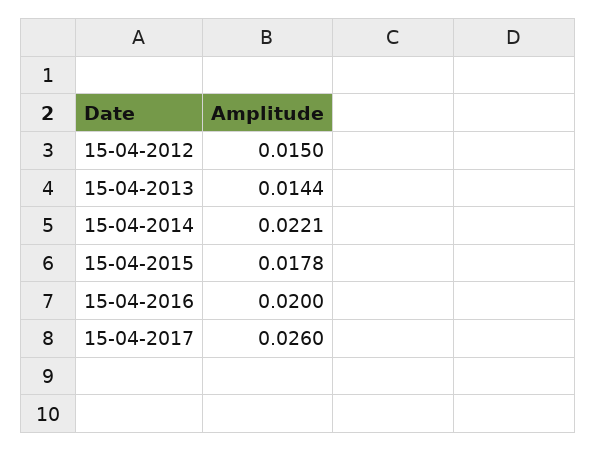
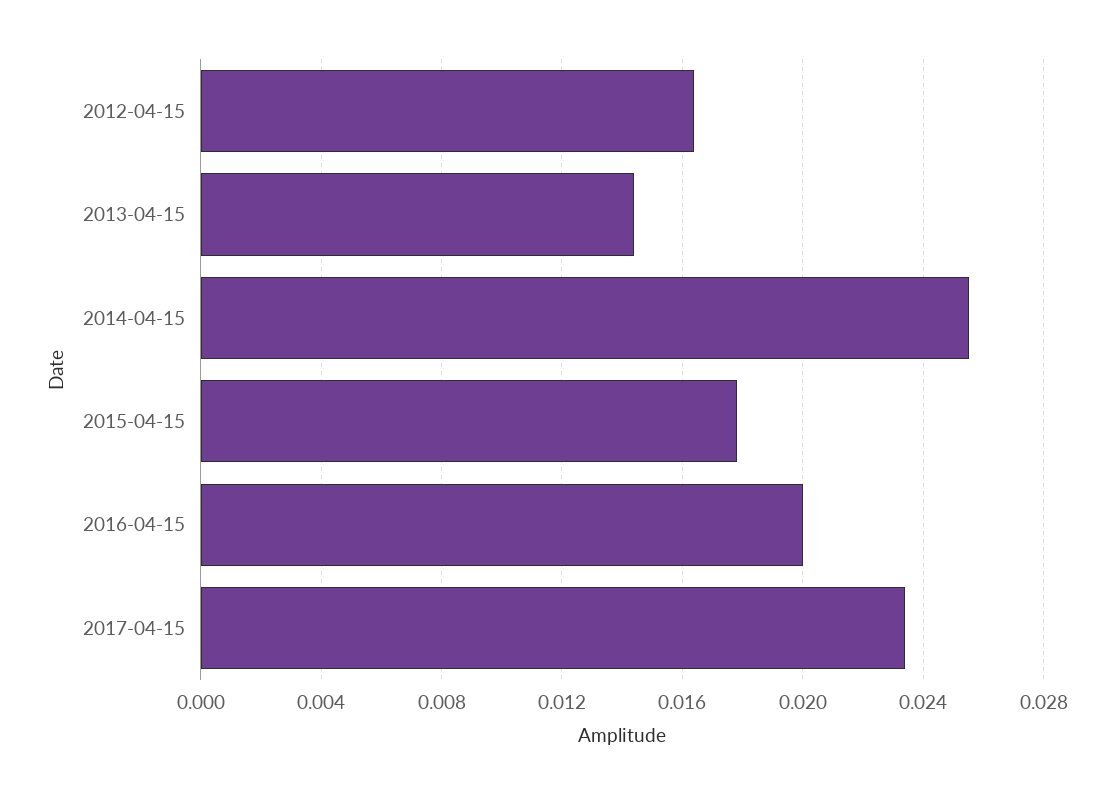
  {
-   "15-04-2012": 0.015,
+   "15-04-2012": 0.0165,
    "15-04-2013": 0.0144,
-   "15-04-2014": 0.0221,
+   "15-04-2014": 0.0255,
    "15-04-2015": 0.0178,
    "15-04-2016": 0.02,
-   "15-04-2017": 0.026
+   "15-04-2017": 0.0235
  }

